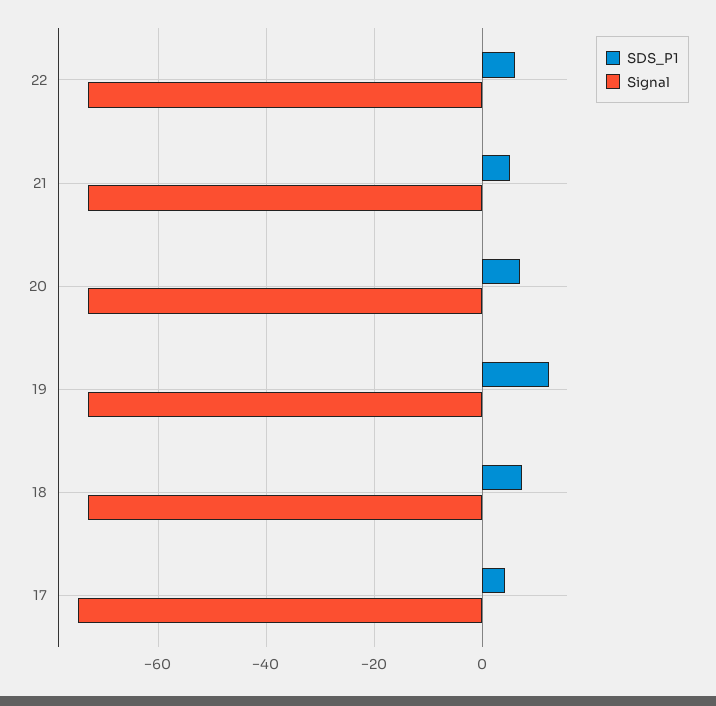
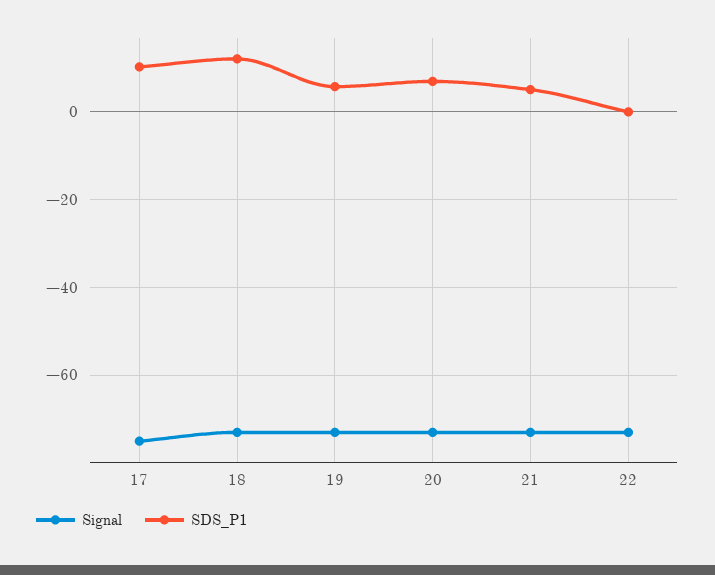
  {
    "SDS_P1": {
-     "22": 6,
+     "22": 0,
      "21": 6,
      "20": 6,
-     "19": 12,
+     "19": 6,
-     "18": 8,
+     "18": 12,
-     "17": 4
+     "17": 10
    },
    "Signal": {
      "22": -74,
      "21": -74,
      "20": -74,
      "19": -74,
      "18": -74,
      "17": -76
    }
  }

